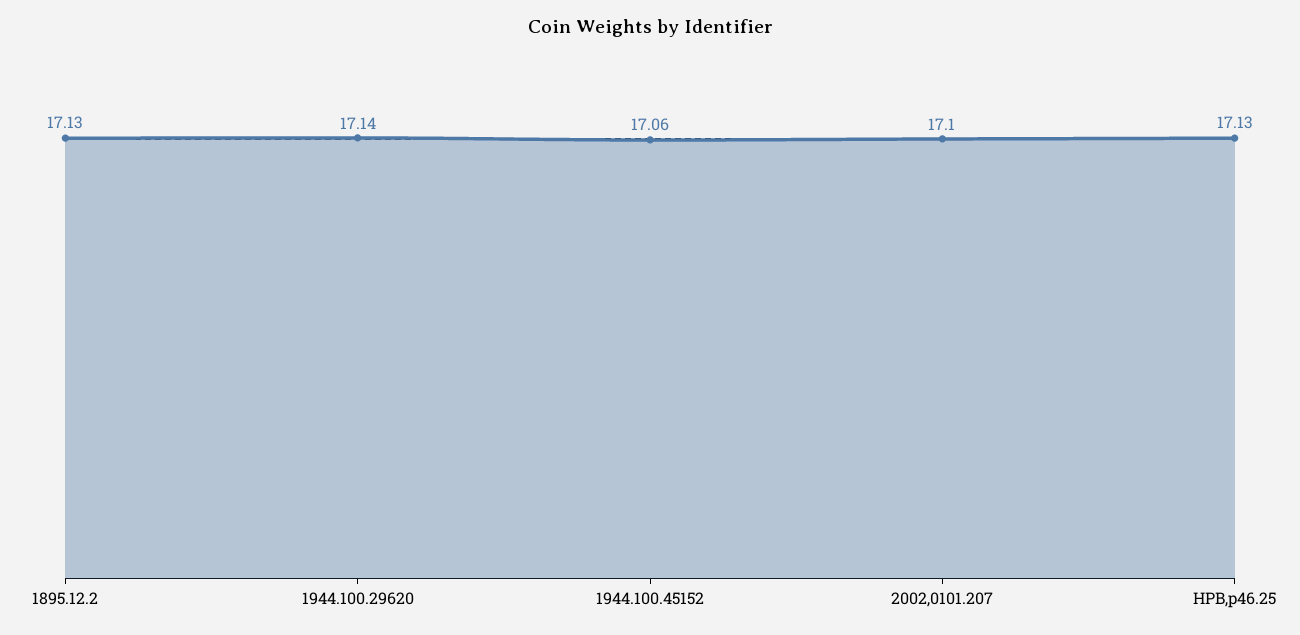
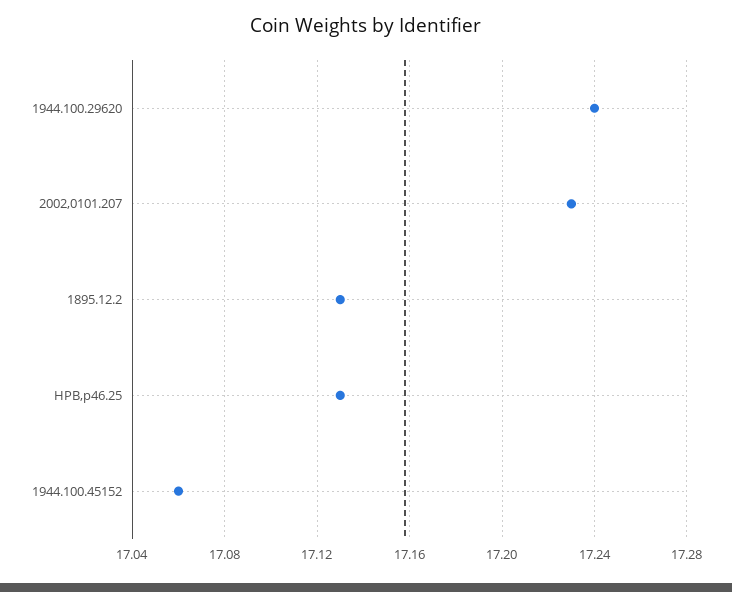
  {
    "1895.12.2": 17.13,
-   "1944.100.29620": 17.14,
+   "1944.100.29620": 17.24,
    "1944.100.45152": 17.06,
-   "2002,0101.207": 17.1,
+   "2002,0101.207": 17.23,
    "HPB,p46.25": 17.13
  }

